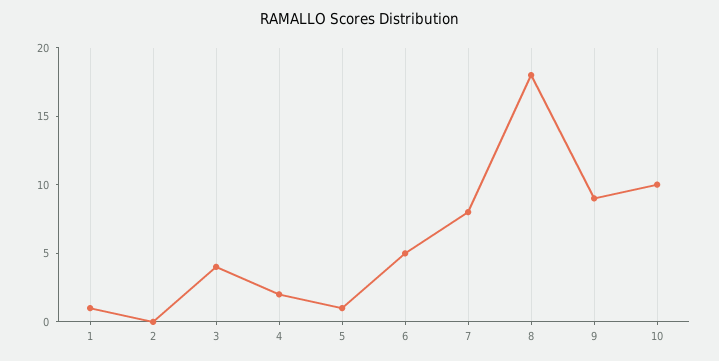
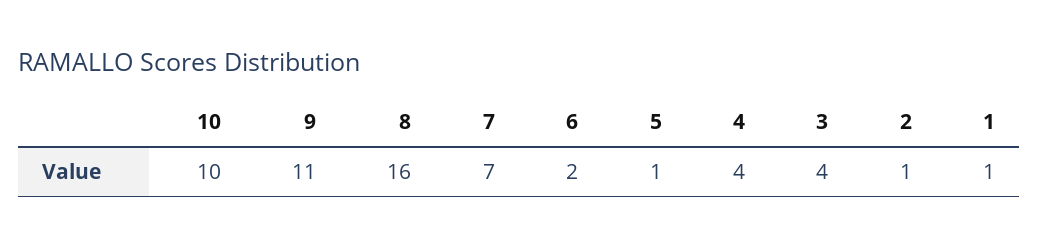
  {
    "1": 1,
-   "2": 0,
+   "2": 1,
    "3": 4,
-   "4": 2,
+   "4": 4,
    "5": 1,
-   "6": 5,
+   "6": 2,
-   "7": 8,
+   "7": 7,
-   "8": 18,
+   "8": 16,
-   "9": 9,
+   "9": 11,
    "10": 10
  }

